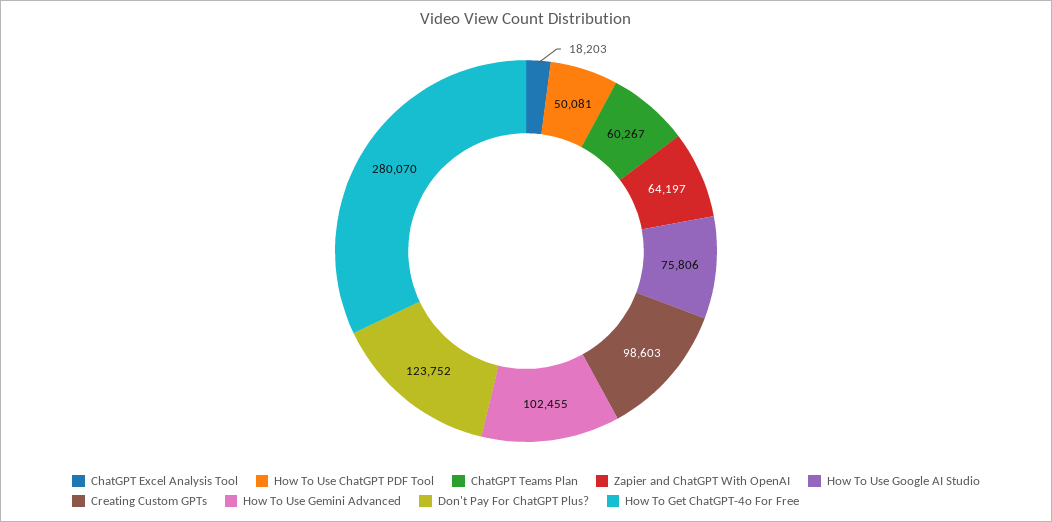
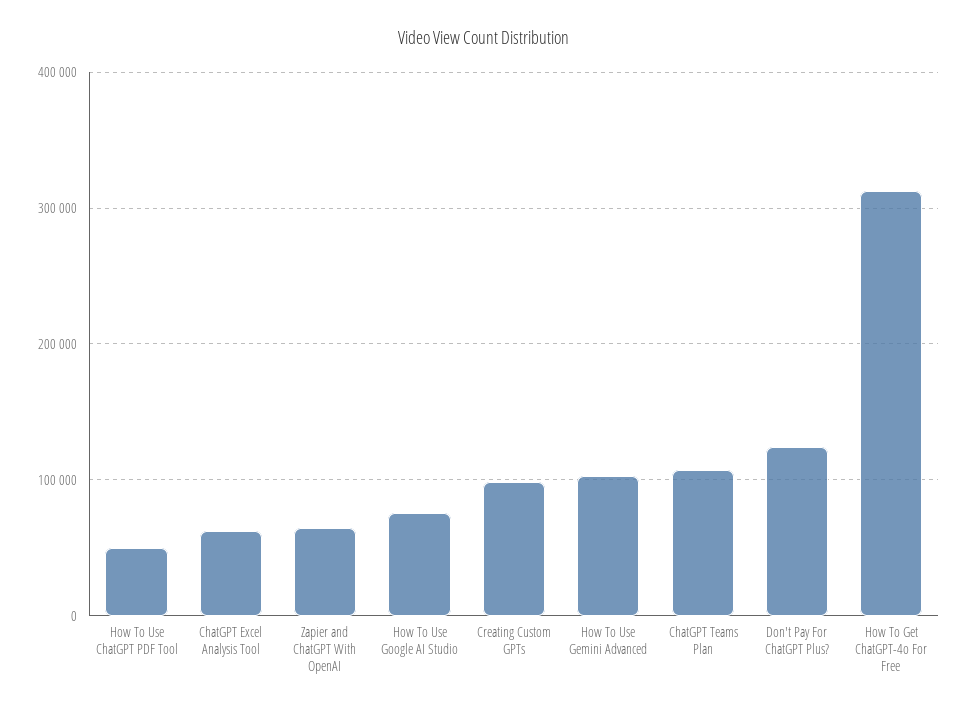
  {
-   "ChatGPT Excel Analysis Tool": 18203,
+   "ChatGPT Excel Analysis Tool": 60000,
    "How To Use ChatGPT PDF Tool": 50081,
-   "ChatGPT Teams Plan": 60267,
+   "ChatGPT Teams Plan": 110000,
    "Zapier and ChatGPT With OpenAI": 64197,
    "How To Use Google AI Studio": 75806,
    "Creating Custom GPTs": 98603,
    "How To Use Gemini Advanced": 102455,
    "Don't Pay For ChatGPT Plus?": 123752,
-   "How To Get ChatGPT-4o For Free": 280070
+   "How To Get ChatGPT-4o For Free": 310000
  }

